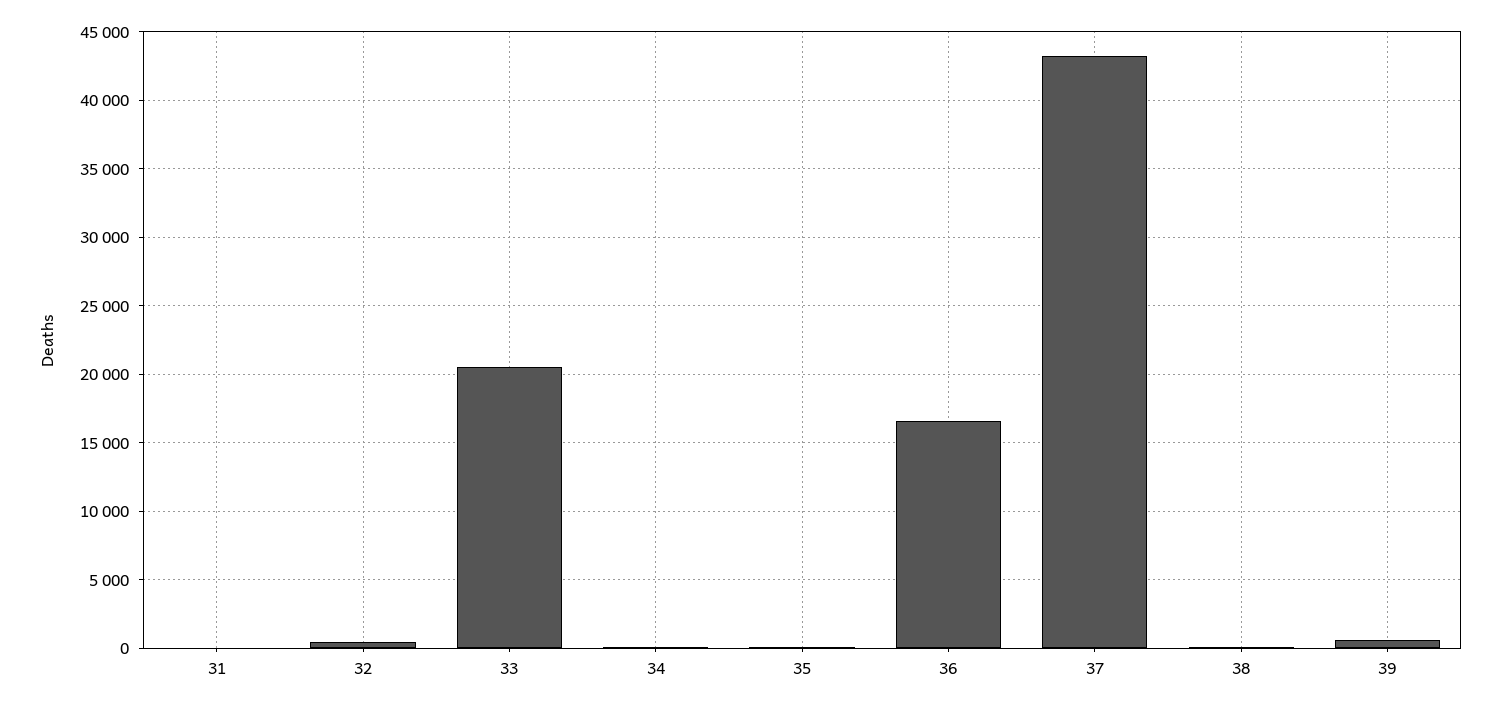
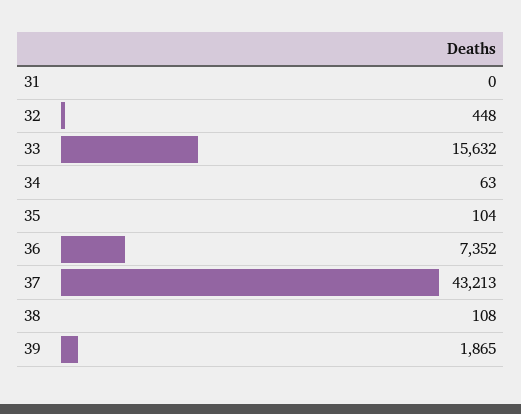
  {
    "31": 0,
    "32": 448,
-   "33": 20500,
+   "33": 15632,
    "34": 63,
    "35": 104,
-   "36": 16500,
+   "36": 7352,
    "37": 43213,
    "38": 108,
-   "39": 500
+   "39": 1865
  }

